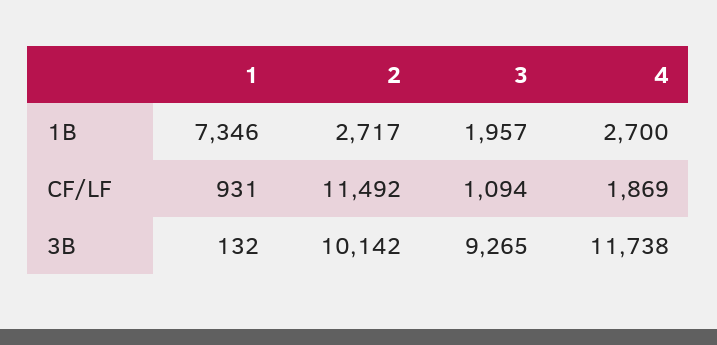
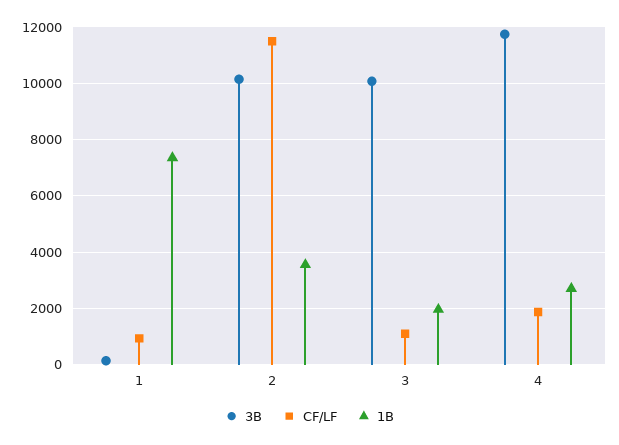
  {
    "1B": {
      "1": 7346,
-     "2": 2717,
+     "2": 3500,
      "3": 1957,
      "4": 2700
    },
    "CF/LF": {
      "1": 931,
      "2": 11492,
      "3": 1094,
      "4": 1869
    },
    "3B": {
      "1": 132,
      "2": 10142,
-     "3": 9265,
+     "3": 10000,
      "4": 11738
    }
  }

